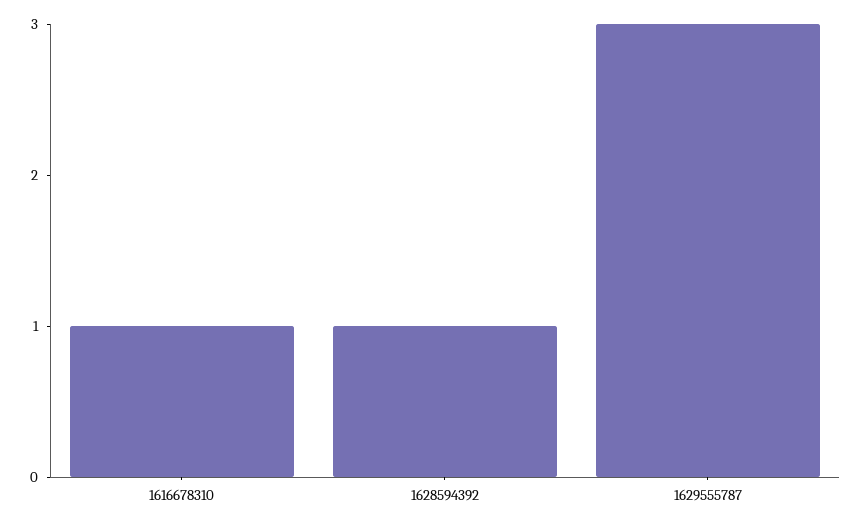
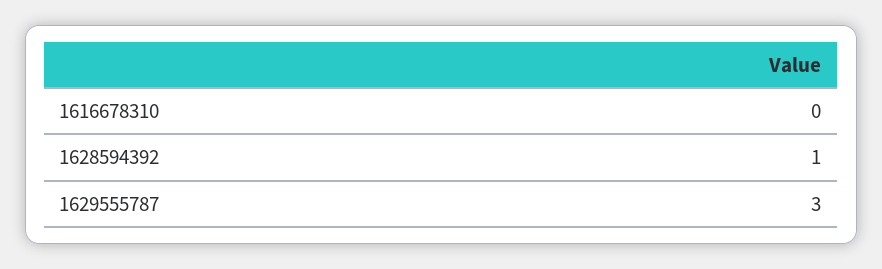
  {
-   "1616678310": 1,
+   "1616678310": 0,
    "1628594392": 1,
    "1629555787": 3
  }

